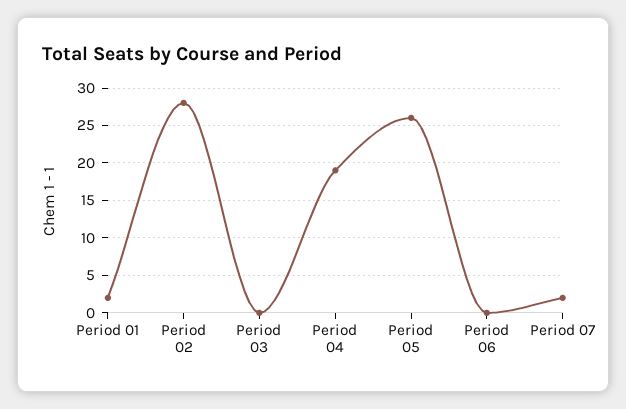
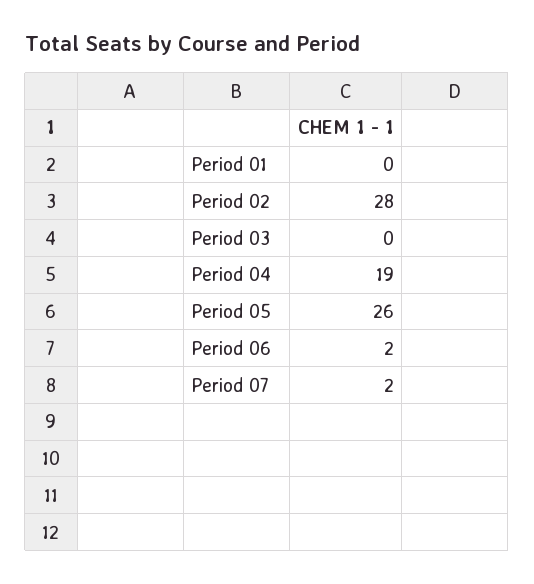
  {
-   "Period 01": 2,
+   "Period 01": 0,
    "Period 02": 28,
    "Period 03": 0,
    "Period 04": 19,
    "Period 05": 26,
-   "Period 06": 0,
+   "Period 06": 2,
    "Period 07": 2
  }

